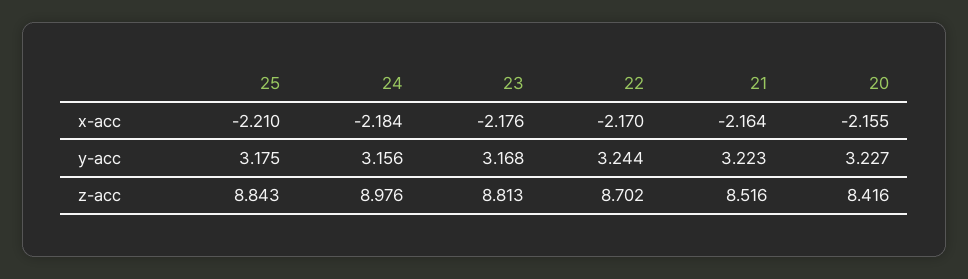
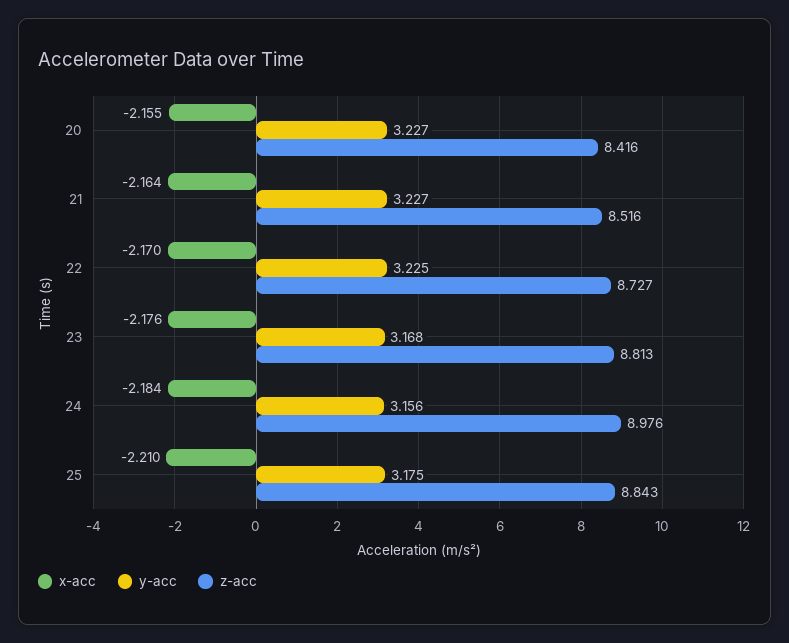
  {
    "x-acc": {
      "25": -2.21,
      "24": -2.184,
      "23": -2.176,
      "22": -2.17,
      "21": -2.164,
      "20": -2.155
    },
    "y-acc": {
      "25": 3.175,
      "24": 3.156,
      "23": 3.168,
-     "22": 3.244,
+     "22": 3.225,
-     "21": 3.223,
+     "21": 3.227,
      "20": 3.227
    },
    "z-acc": {
      "25": 8.843,
      "24": 8.976,
      "23": 8.813,
-     "22": 8.702,
+     "22": 8.727,
      "21": 8.516,
      "20": 8.416
    }
  }

